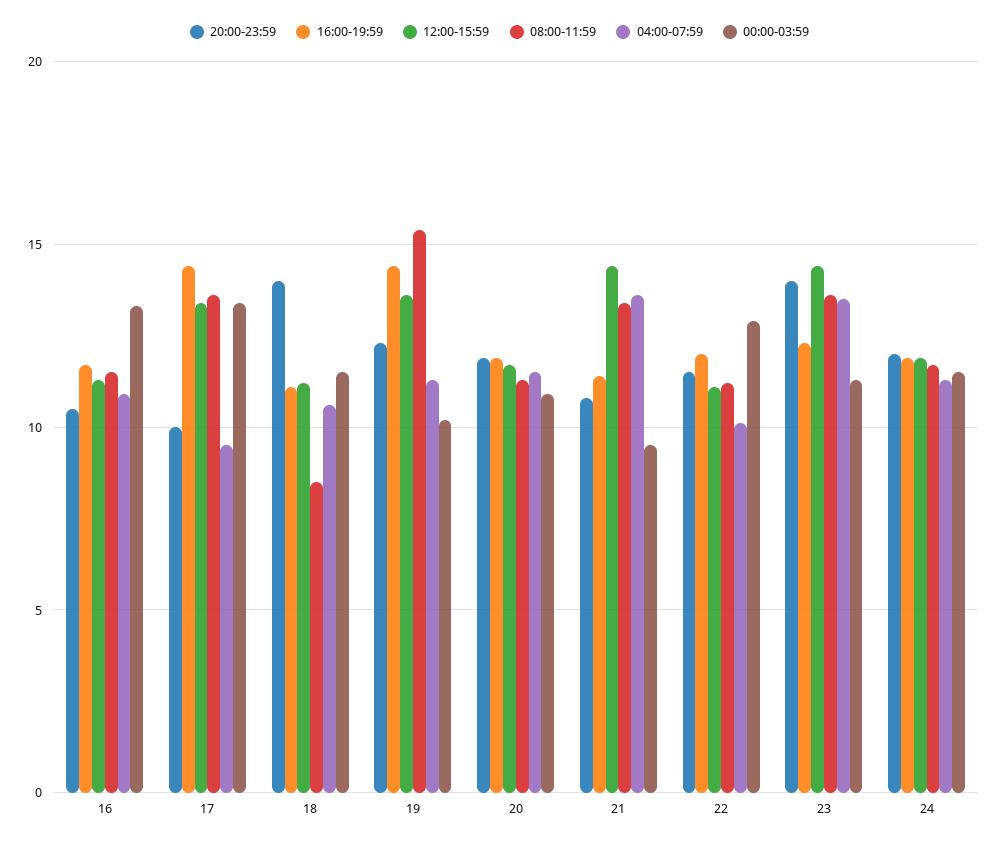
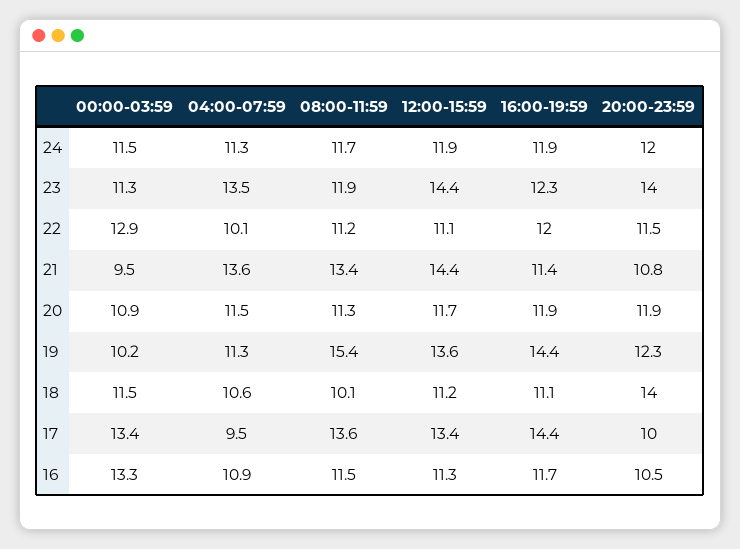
  {
    "20:00-23:59": {
      "16": 10.5,
      "17": 10,
      "18": 14,
      "19": 12.3,
      "20": 11.9,
      "21": 10.8,
      "22": 11.5,
      "23": 14,
      "24": 12
    },
    "16:00-19:59": {
      "16": 11.7,
      "17": 14.4,
      "18": 11.1,
      "19": 14.4,
      "20": 11.9,
      "21": 11.4,
      "22": 12,
      "23": 12.3,
      "24": 11.9
    },
    "12:00-15:59": {
      "16": 11.3,
      "17": 13.4,
      "18": 11.2,
      "19": 13.6,
      "20": 11.7,
      "21": 14.4,
      "22": 11.1,
      "23": 14.4,
      "24": 11.9
    },
    "08:00-11:59": {
      "16": 11.5,
      "17": 13.6,
-     "18": 8.5,
+     "18": 10.1,
      "19": 15.4,
      "20": 11.3,
      "21": 13.4,
      "22": 11.2,
-     "23": 13.5,
+     "23": 11.9,
      "24": 11.7
    },
    "04:00-07:59": {
      "16": 10.9,
      "17": 9.5,
      "18": 10.6,
      "19": 11.3,
      "20": 11.5,
      "21": 13.6,
      "22": 10.1,
      "23": 13.5,
      "24": 11.3
    },
    "00:00-03:59": {
      "16": 13.3,
      "17": 13.4,
      "18": 11.5,
      "19": 10.2,
      "20": 10.9,
      "21": 9.5,
      "22": 12.9,
      "23": 11.3,
      "24": 11.5
    }
  }

